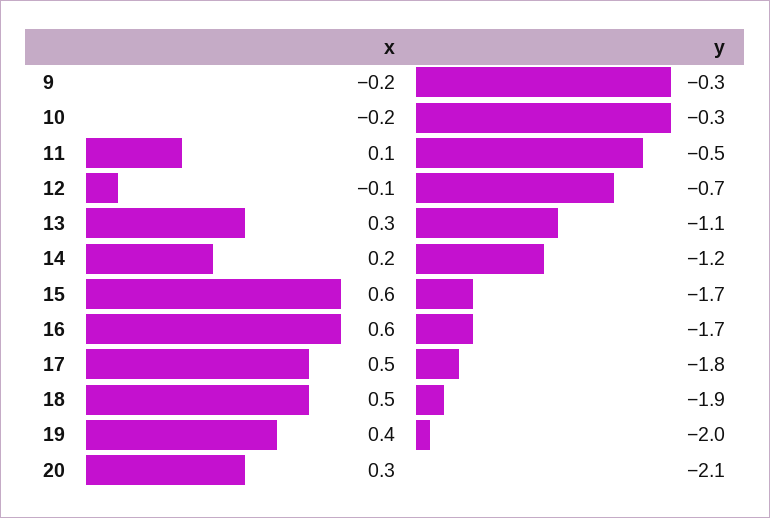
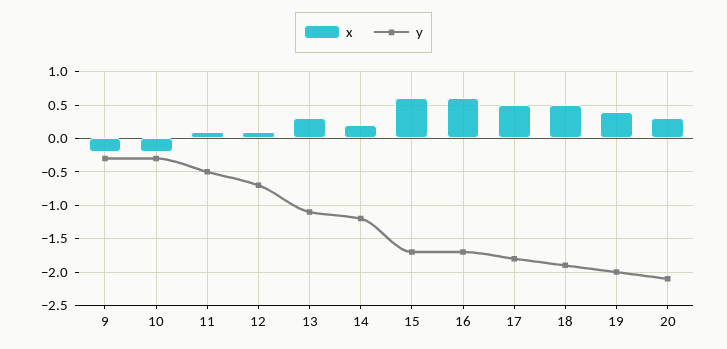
  {
    "x": {
      "9": -0.2,
      "10": -0.2,
      "11": 0.1,
-     "12": -0.1,
+     "12": 0.1,
      "13": 0.3,
      "14": 0.2,
      "15": 0.6,
      "16": 0.6,
      "17": 0.5,
      "18": 0.5,
      "19": 0.4,
      "20": 0.3
    },
    "y": {
      "9": -0.3,
      "10": -0.3,
      "11": -0.5,
      "12": -0.7,
      "13": -1.1,
      "14": -1.2,
      "15": -1.7,
      "16": -1.7,
      "17": -1.8,
      "18": -1.9,
      "19": -2,
      "20": -2.1
    }
  }

